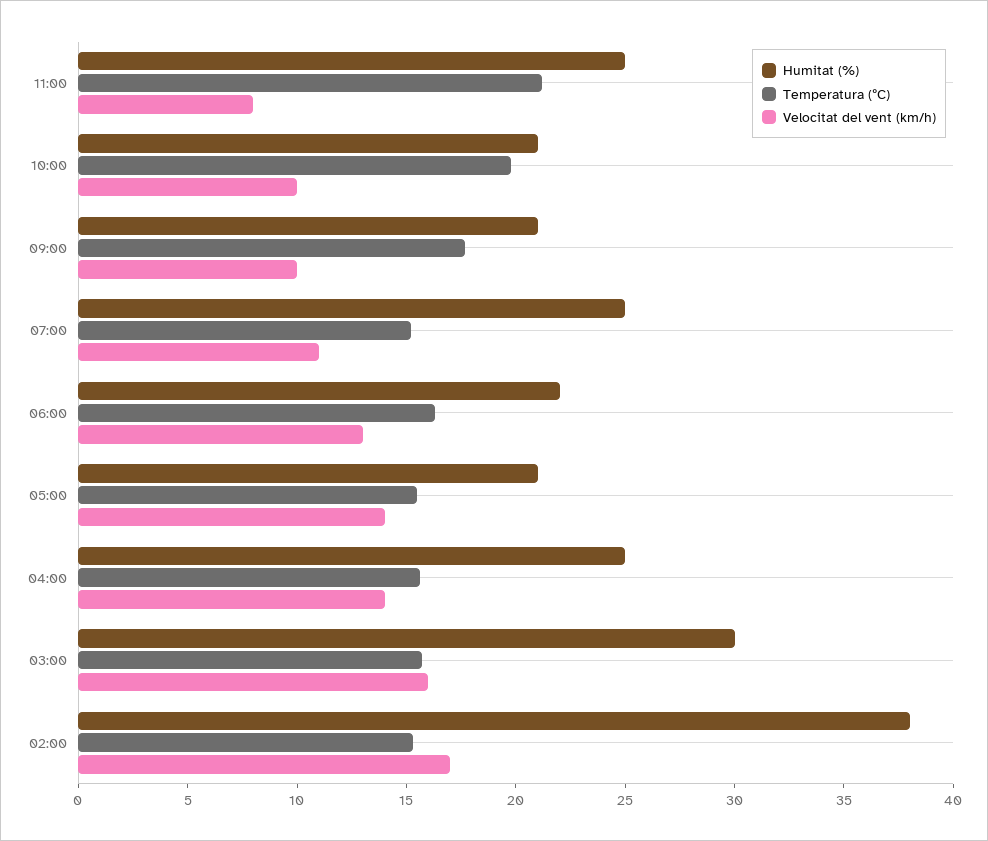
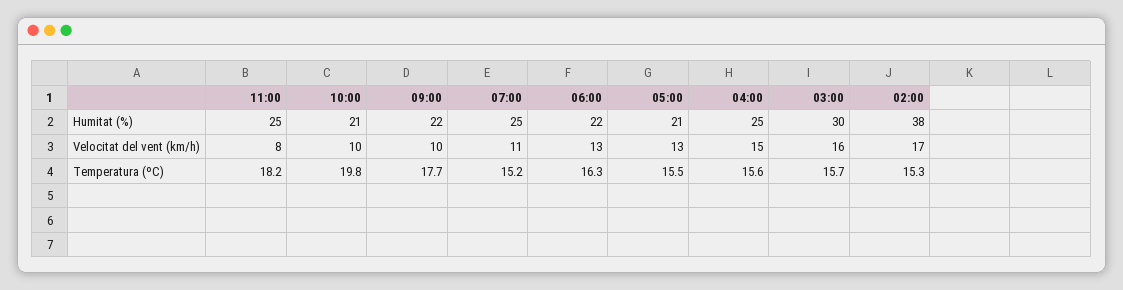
  {
    "Humitat (%)": {
      "11:00": 25,
      "10:00": 21,
-     "09:00": 21,
+     "09:00": 22,
      "07:00": 25,
      "06:00": 22,
      "05:00": 21,
      "04:00": 25,
      "03:00": 30,
      "02:00": 38
    },
    "Temperatura (ºC)": {
-     "11:00": 21,
+     "11:00": 18.2,
      "10:00": 19.8,
      "09:00": 17.7,
      "07:00": 15.2,
      "06:00": 16.3,
      "05:00": 15.5,
      "04:00": 15.6,
      "03:00": 15.7,
      "02:00": 15.3
    },
    "Velocitat del vent (km/h)": {
      "11:00": 8,
      "10:00": 10,
      "09:00": 10,
      "07:00": 11,
      "06:00": 13,
-     "05:00": 14,
+     "05:00": 13,
-     "04:00": 14,
+     "04:00": 15,
      "03:00": 16,
      "02:00": 17
    }
  }

